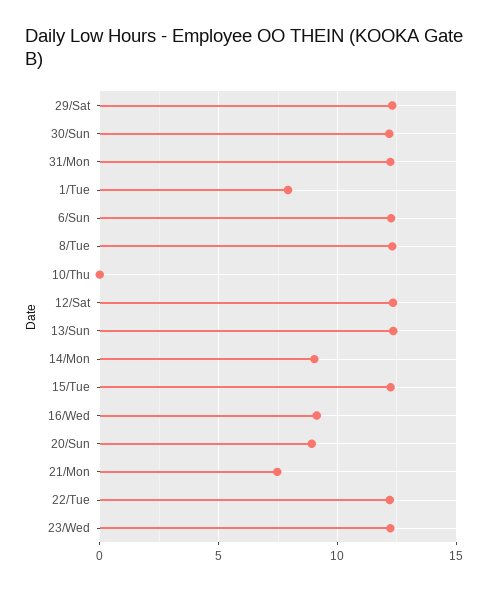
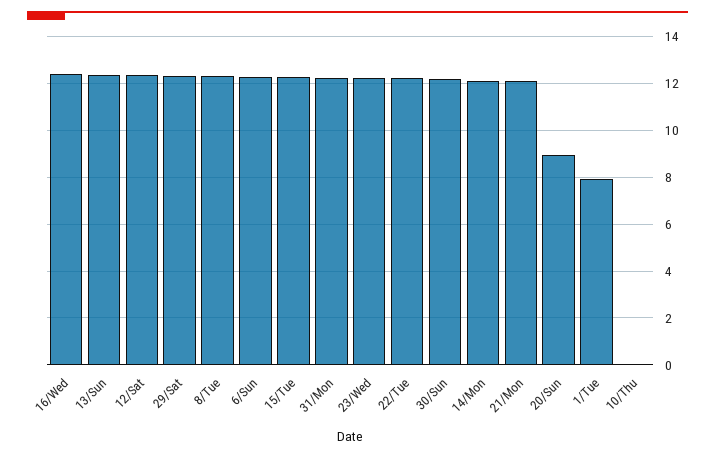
  {
    "29/Sat": 12.5,
    "30/Sun": 12,
    "31/Mon": 12,
    "1/Tue": 8,
    "6/Sun": 12.5,
    "8/Tue": 12.5,
    "10/Thu": 0,
    "12/Sat": 12.5,
    "13/Sun": 12.5,
-   "14/Mon": 9,
+   "14/Mon": 12,
    "15/Tue": 12,
-   "16/Wed": 9,
+   "16/Wed": 12.5,
    "20/Sun": 9,
-   "21/Mon": 7.5,
+   "21/Mon": 12,
    "22/Tue": 12,
    "23/Wed": 12
  }

